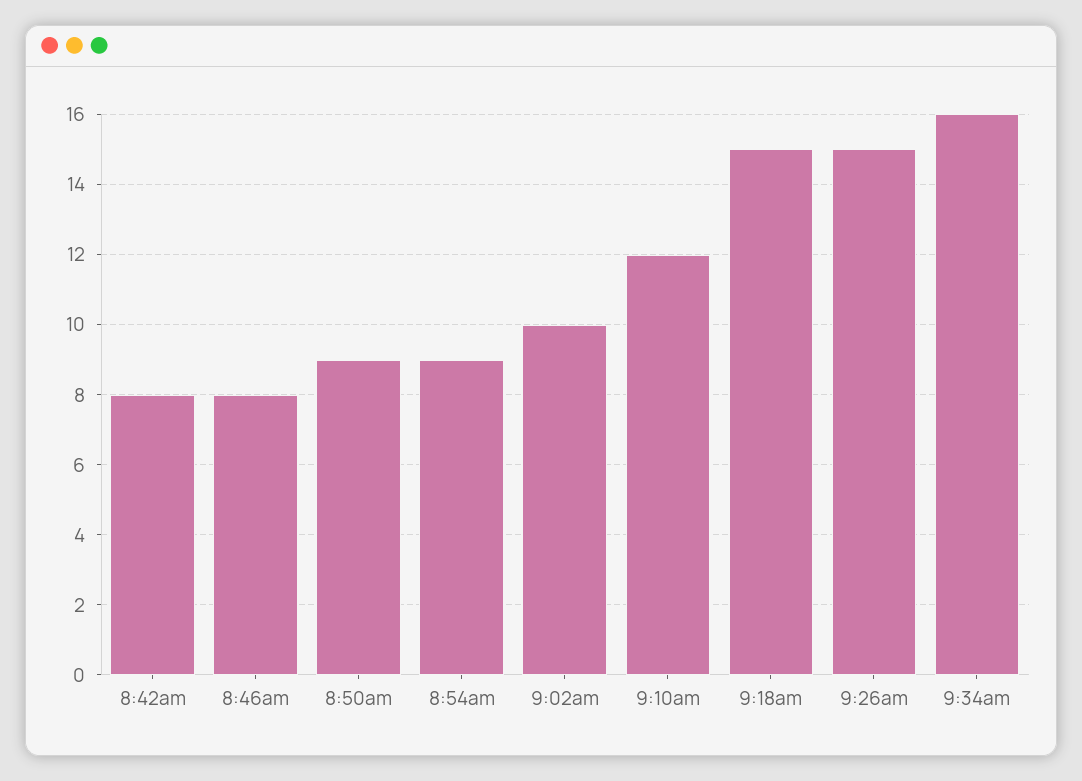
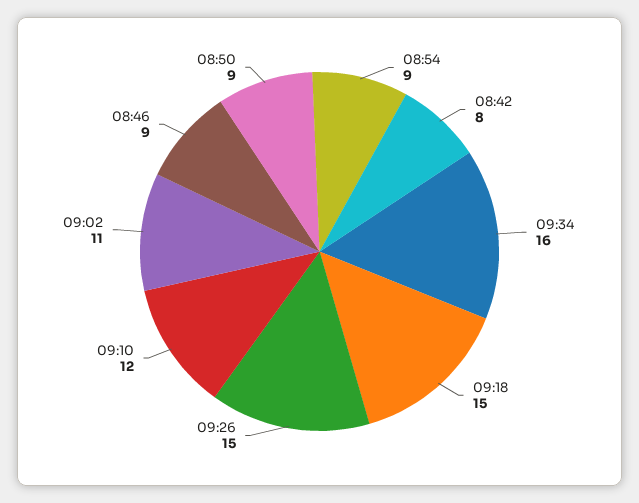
  {
    "8:42am": 8,
-   "8:46am": 8,
+   "8:46am": 9,
    "8:50am": 9,
    "8:54am": 9,
-   "9:02am": 10,
+   "9:02am": 11,
    "9:10am": 12,
    "9:18am": 15,
    "9:26am": 15,
    "9:34am": 16
  }

